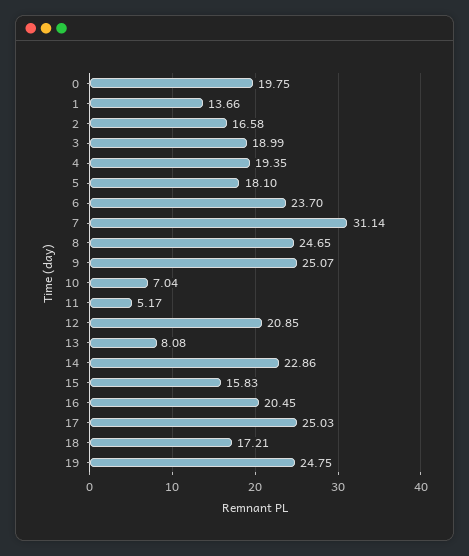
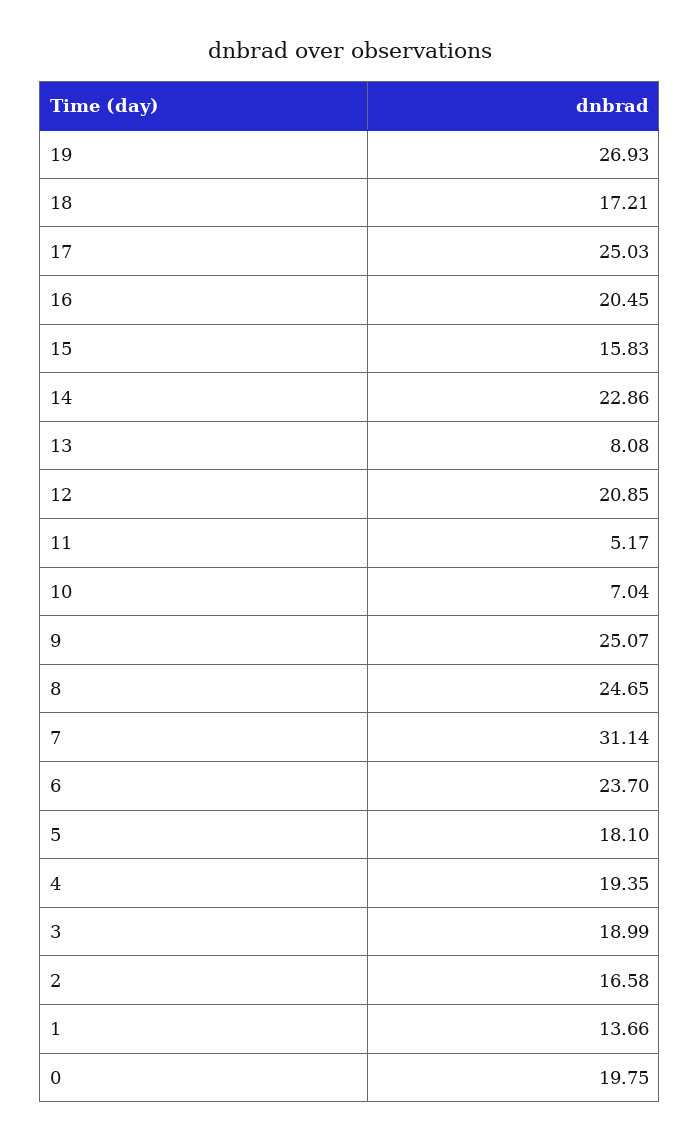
  {
    "0": 19.75,
    "1": 13.66,
    "2": 16.58,
    "3": 18.99,
    "4": 19.35,
    "5": 18.1,
    "6": 23.7,
    "7": 31.14,
    "8": 24.65,
    "9": 25.07,
    "10": 7.04,
    "11": 5.17,
    "12": 20.85,
    "13": 8.08,
    "14": 22.86,
    "15": 15.83,
    "16": 20.45,
    "17": 25.03,
    "18": 17.21,
-   "19": 24.75
+   "19": 26.93
  }

